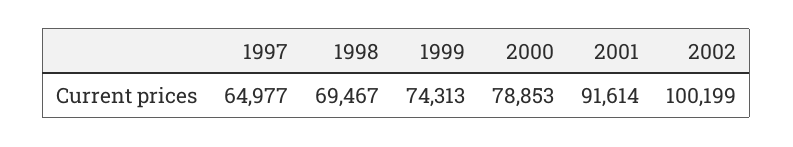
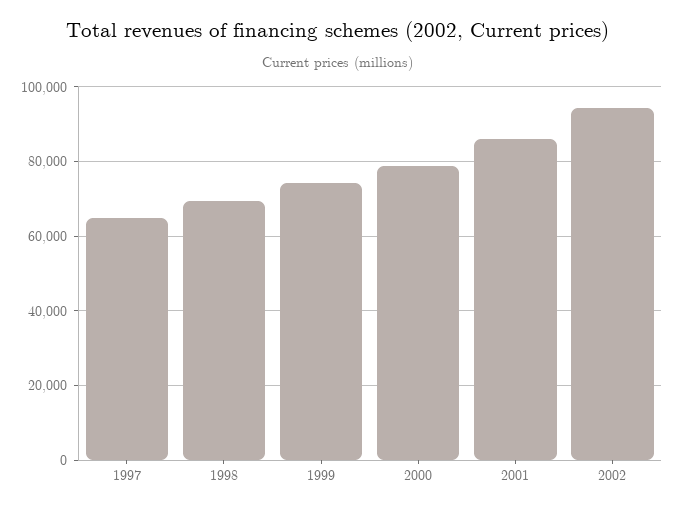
  {
    "1997": 64977,
    "1998": 69467,
    "1999": 74313,
    "2000": 78853,
-   "2001": 91614,
+   "2001": 86000,
-   "2002": 100199
+   "2002": 94000
  }

